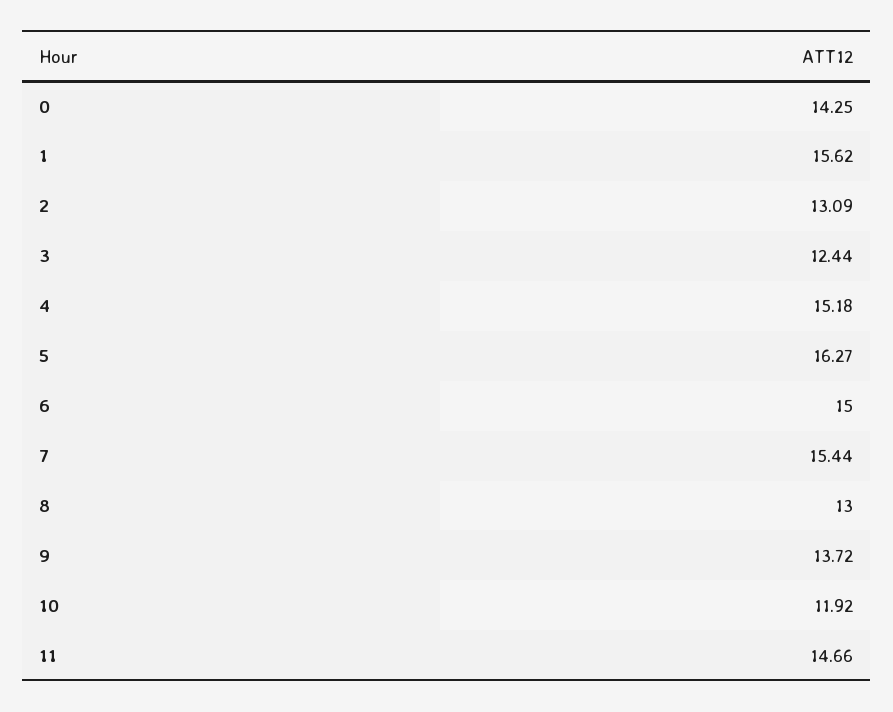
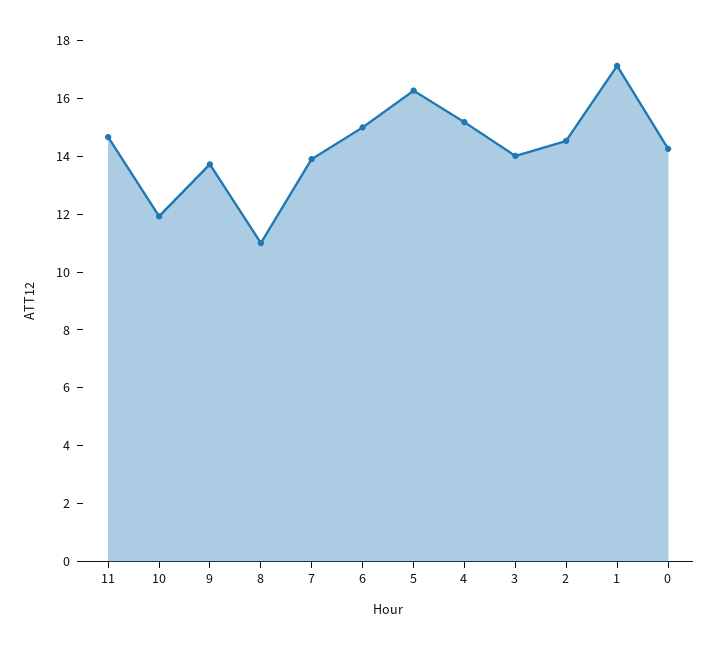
  {
    "0": 14.25,
-   "1": 15.62,
+   "1": 17,
-   "2": 13.09,
+   "2": 14.5,
-   "3": 12.44,
+   "3": 14,
    "4": 15.18,
    "5": 16.27,
    "6": 15,
-   "7": 15.44,
+   "7": 14,
-   "8": 13,
+   "8": 11,
    "9": 13.72,
    "10": 11.92,
    "11": 14.66
  }

